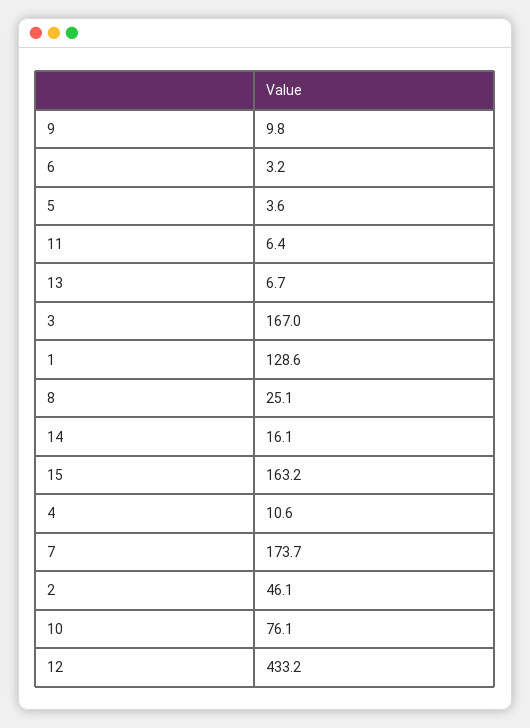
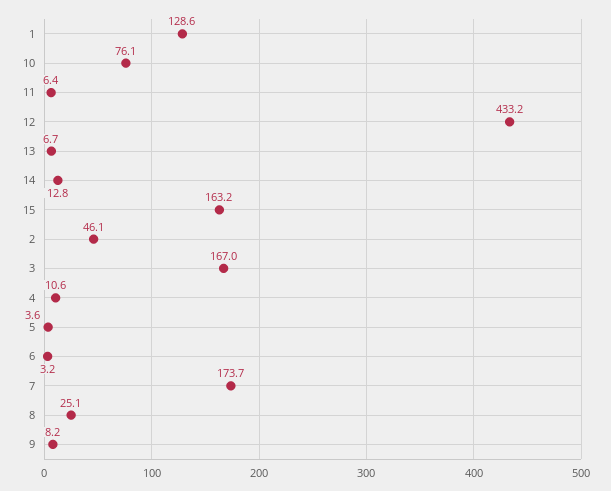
  {
-   "9": 9.8,
+   "9": 8.2,
    "6": 3.2,
    "5": 3.6,
    "11": 6.4,
    "13": 6.7,
    "3": 167,
    "1": 128.6,
    "8": 25.1,
-   "14": 16.1,
+   "14": 12.8,
    "15": 163.2,
    "4": 10.6,
    "7": 173.7,
    "2": 46.1,
    "10": 76.1,
    "12": 433.2
  }

